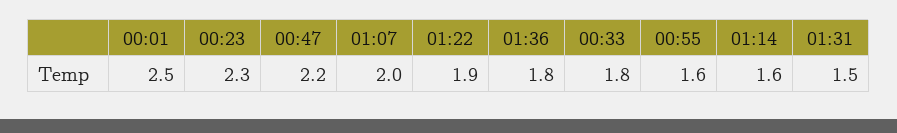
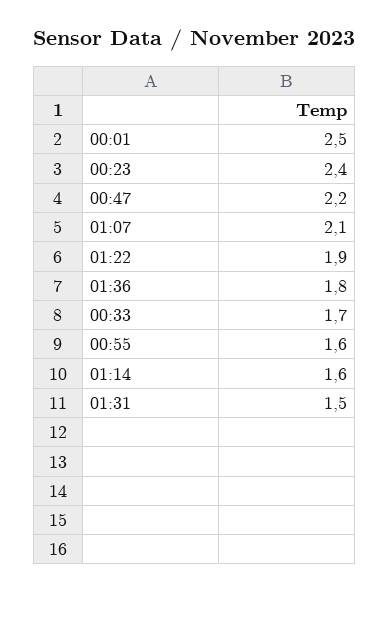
  {
    "00:01": 2.5,
-   "00:23": 2.3,
+   "00:23": 2.4,
    "00:47": 2.2,
-   "01:07": 2,
+   "01:07": 2.1,
    "01:22": 1.9,
    "01:36": 1.8,
-   "00:33": 1.8,
+   "00:33": 1.7,
    "00:55": 1.6,
    "01:14": 1.6,
    "01:31": 1.5
  }

